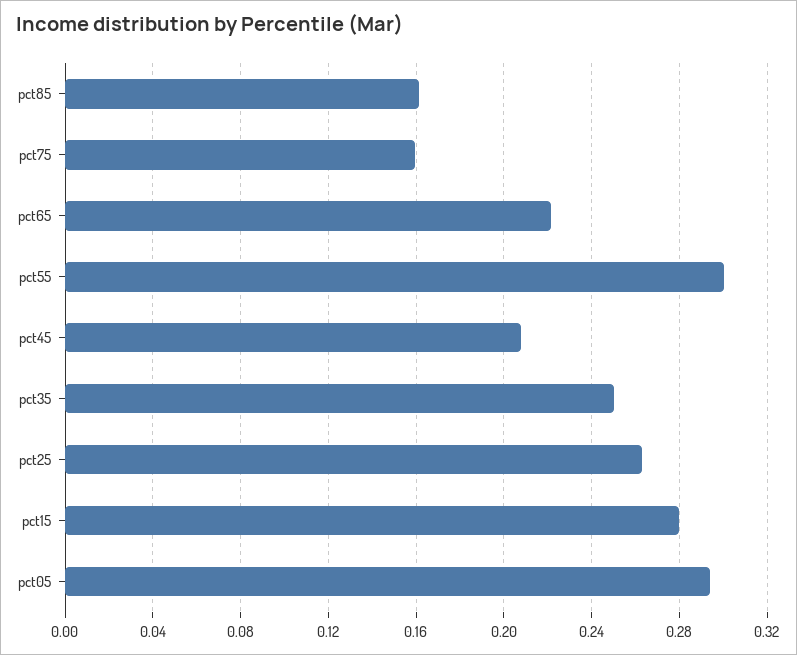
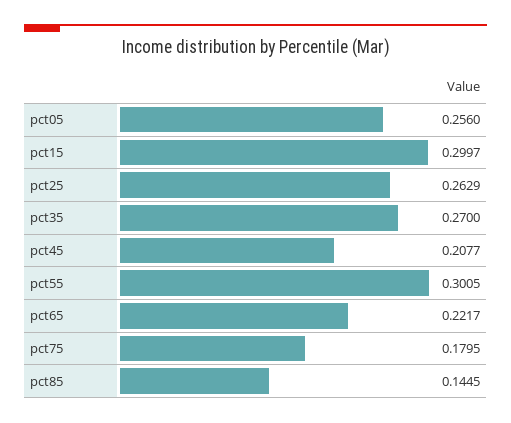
  {
-   "pct85": 0.16,
+   "pct85": 0.1445,
-   "pct75": 0.16,
+   "pct75": 0.1795,
    "pct65": 0.2217,
    "pct55": 0.3005,
    "pct45": 0.2077,
-   "pct35": 0.25,
+   "pct35": 0.27,
    "pct25": 0.2629,
-   "pct15": 0.28,
+   "pct15": 0.2997,
-   "pct05": 0.295
+   "pct05": 0.256
  }

